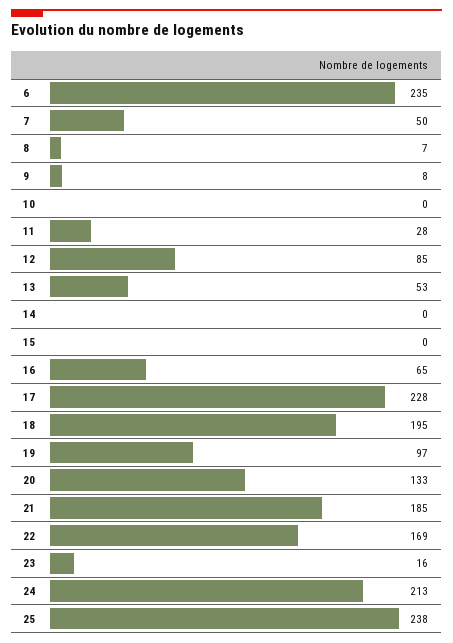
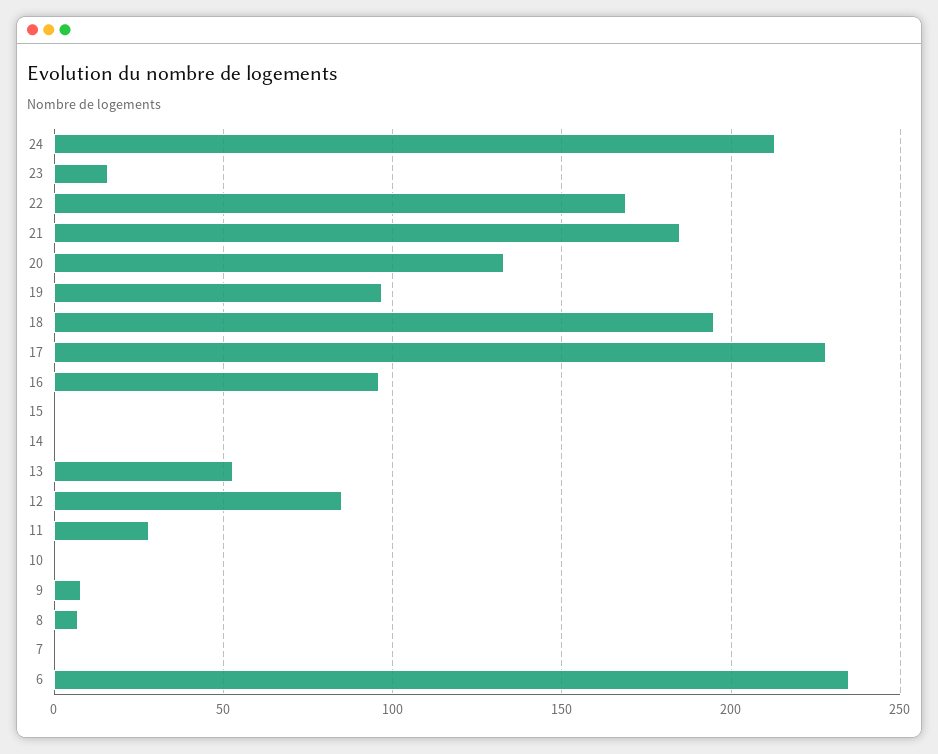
  {
    "6": 235,
-   "7": 50,
+   "7": 0,
    "8": 7,
    "9": 8,
    "10": 0,
    "11": 28,
    "12": 85,
    "13": 53,
    "14": 0,
    "15": 0,
-   "16": 65,
+   "16": 95,
    "17": 228,
    "18": 195,
    "19": 97,
    "20": 133,
    "21": 185,
    "22": 169,
    "23": 16,
-   "24": 213,
+   "24": 213
-   "25": 238
  }

